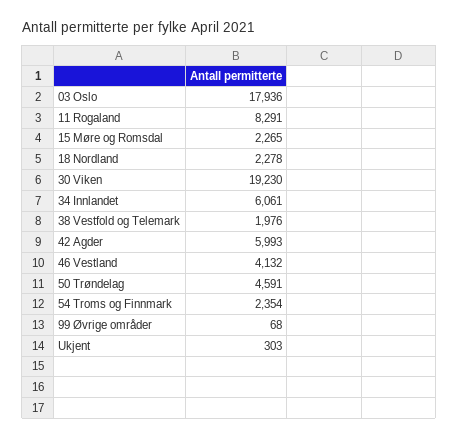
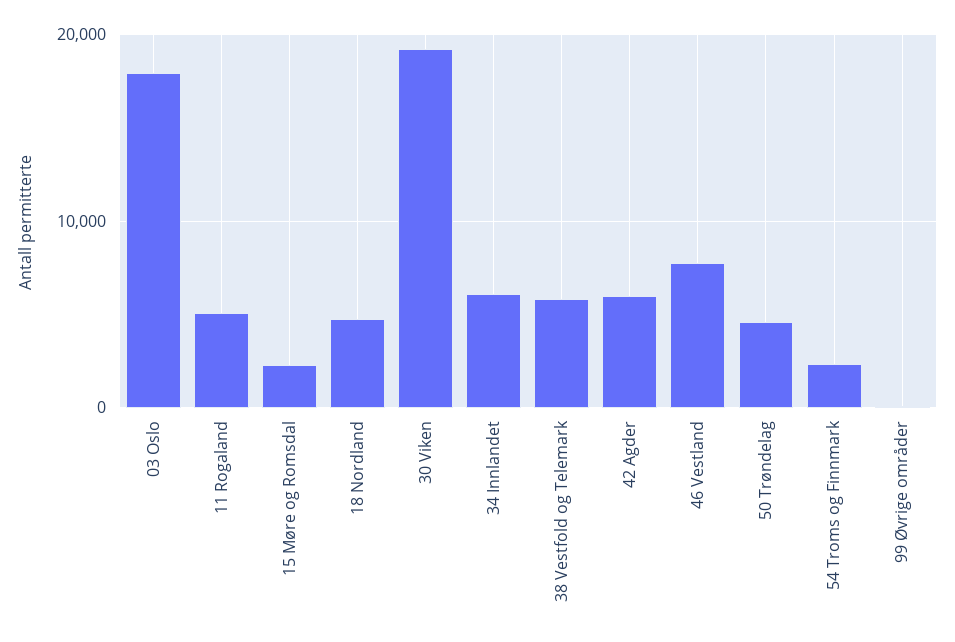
  {
    "03 Oslo": 17936,
-   "11 Rogaland": 8291,
+   "11 Rogaland": 5000,
    "15 Møre og Romsdal": 2265,
-   "18 Nordland": 2278,
+   "18 Nordland": 5000,
    "30 Viken": 19230,
    "34 Innlandet": 6061,
-   "38 Vestfold og Telemark": 1976,
+   "38 Vestfold og Telemark": 6000,
    "42 Agder": 5993,
-   "46 Vestland": 4132,
+   "46 Vestland": 8000,
    "50 Trøndelag": 4591,
    "54 Troms og Finnmark": 2354,
-   "99 Øvrige områder": 68,
+   "99 Øvrige områder": 68
-   "Ukjent": 303
  }

